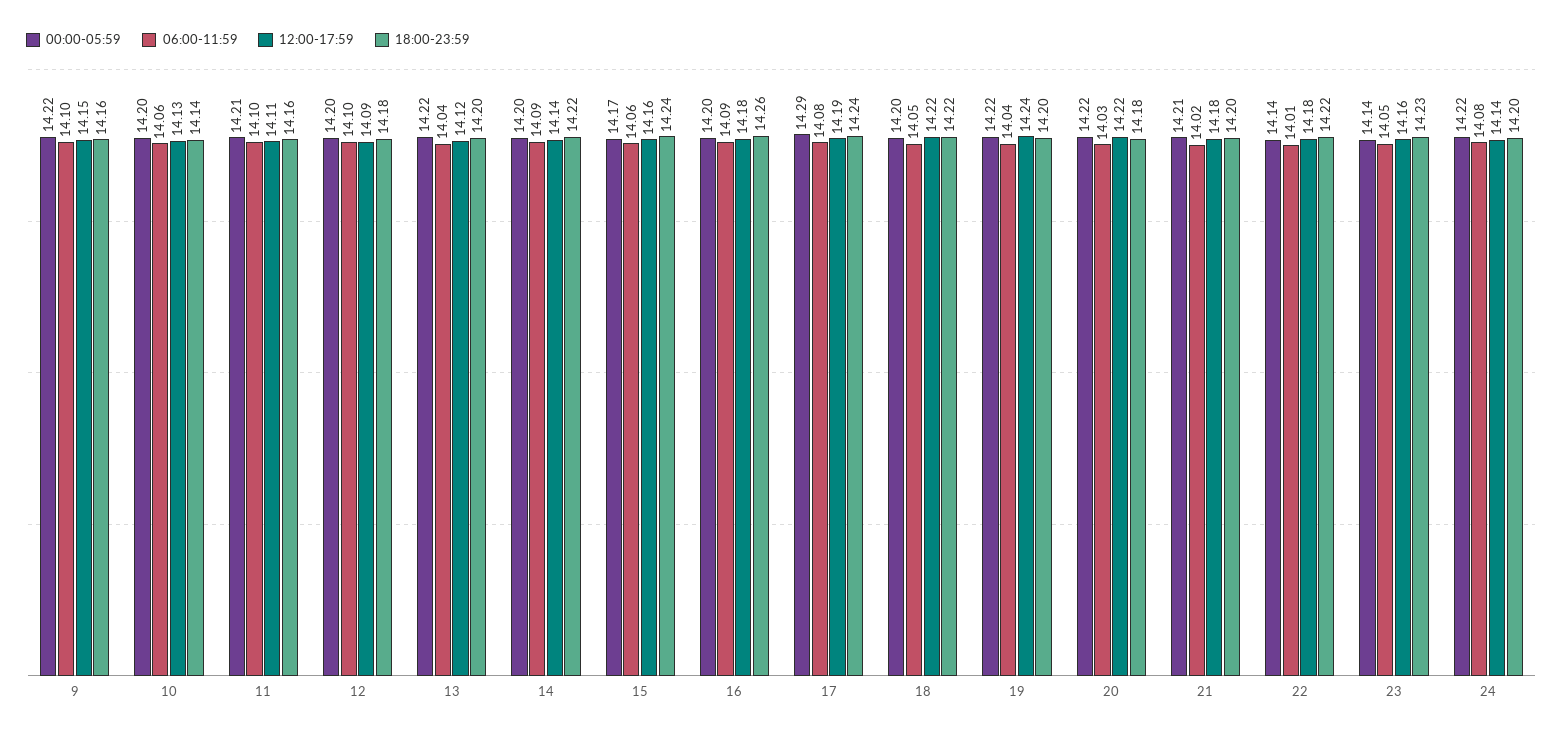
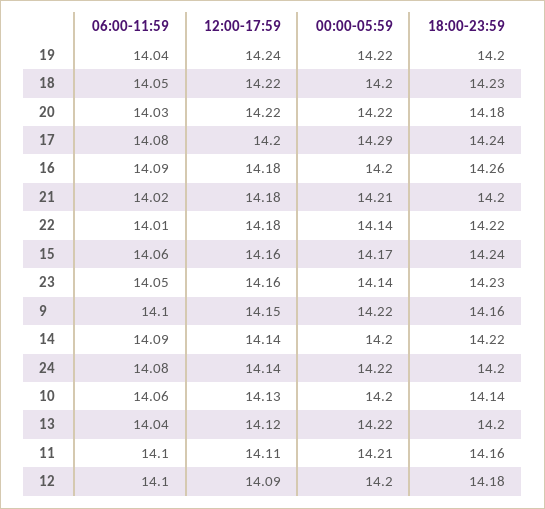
  {
    "00:00-05:59": {
      "9": 14.22,
      "10": 14.2,
      "11": 14.21,
      "12": 14.2,
      "13": 14.22,
      "14": 14.2,
      "15": 14.17,
      "16": 14.2,
      "17": 14.29,
      "18": 14.2,
      "19": 14.22,
      "20": 14.22,
      "21": 14.21,
      "22": 14.14,
      "23": 14.14,
      "24": 14.22
    },
    "06:00-11:59": {
      "9": 14.1,
      "10": 14.06,
      "11": 14.1,
      "12": 14.1,
      "13": 14.04,
      "14": 14.09,
      "15": 14.06,
      "16": 14.09,
      "17": 14.08,
      "18": 14.05,
      "19": 14.04,
      "20": 14.03,
      "21": 14.02,
      "22": 14.01,
      "23": 14.05,
      "24": 14.08
    },
    "12:00-17:59": {
      "9": 14.15,
      "10": 14.13,
      "11": 14.11,
      "12": 14.09,
      "13": 14.12,
      "14": 14.14,
      "15": 14.16,
      "16": 14.18,
-     "17": 14.19,
+     "17": 14.2,
      "18": 14.22,
      "19": 14.24,
      "20": 14.22,
      "21": 14.18,
      "22": 14.18,
      "23": 14.16,
      "24": 14.14
    },
    "18:00-23:59": {
      "9": 14.16,
      "10": 14.14,
      "11": 14.16,
      "12": 14.18,
      "13": 14.2,
      "14": 14.22,
      "15": 14.24,
      "16": 14.26,
      "17": 14.24,
-     "18": 14.22,
+     "18": 14.23,
      "19": 14.2,
      "20": 14.18,
      "21": 14.2,
      "22": 14.22,
      "23": 14.23,
      "24": 14.2
    }
  }

